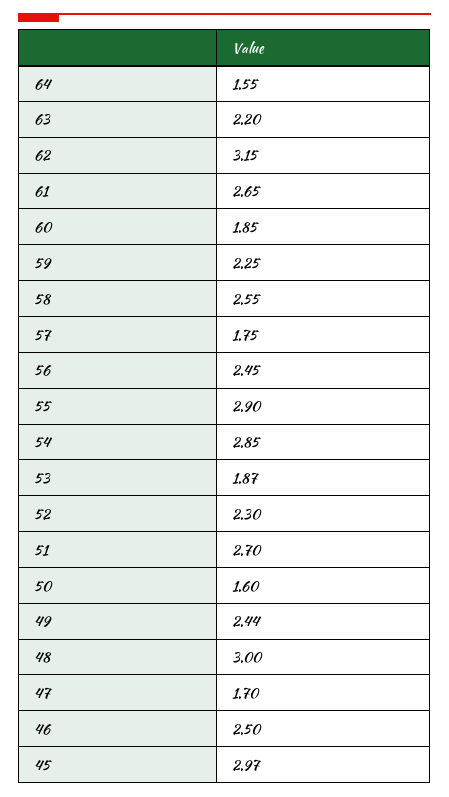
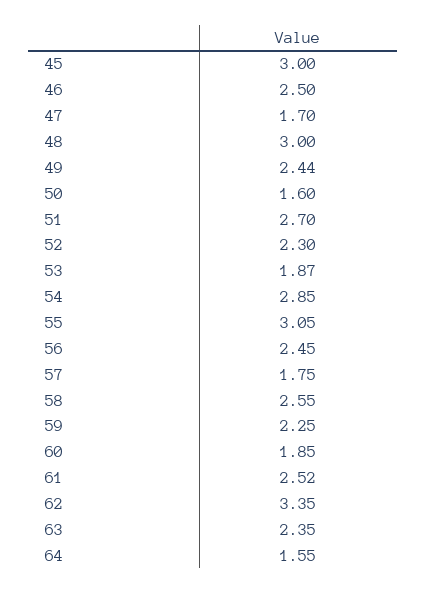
  {
    "64": 1.55,
-   "63": 2.2,
+   "63": 2.35,
-   "62": 3.15,
+   "62": 3.35,
-   "61": 2.65,
+   "61": 2.52,
    "60": 1.85,
    "59": 2.25,
    "58": 2.55,
    "57": 1.75,
    "56": 2.45,
-   "55": 2.9,
+   "55": 3.05,
    "54": 2.85,
    "53": 1.87,
    "52": 2.3,
    "51": 2.7,
    "50": 1.6,
    "49": 2.44,
    "48": 3,
    "47": 1.7,
    "46": 2.5,
-   "45": 2.97
+   "45": 3
  }

